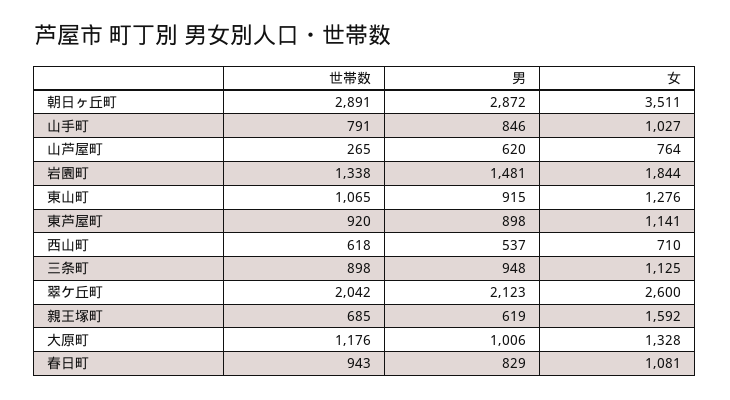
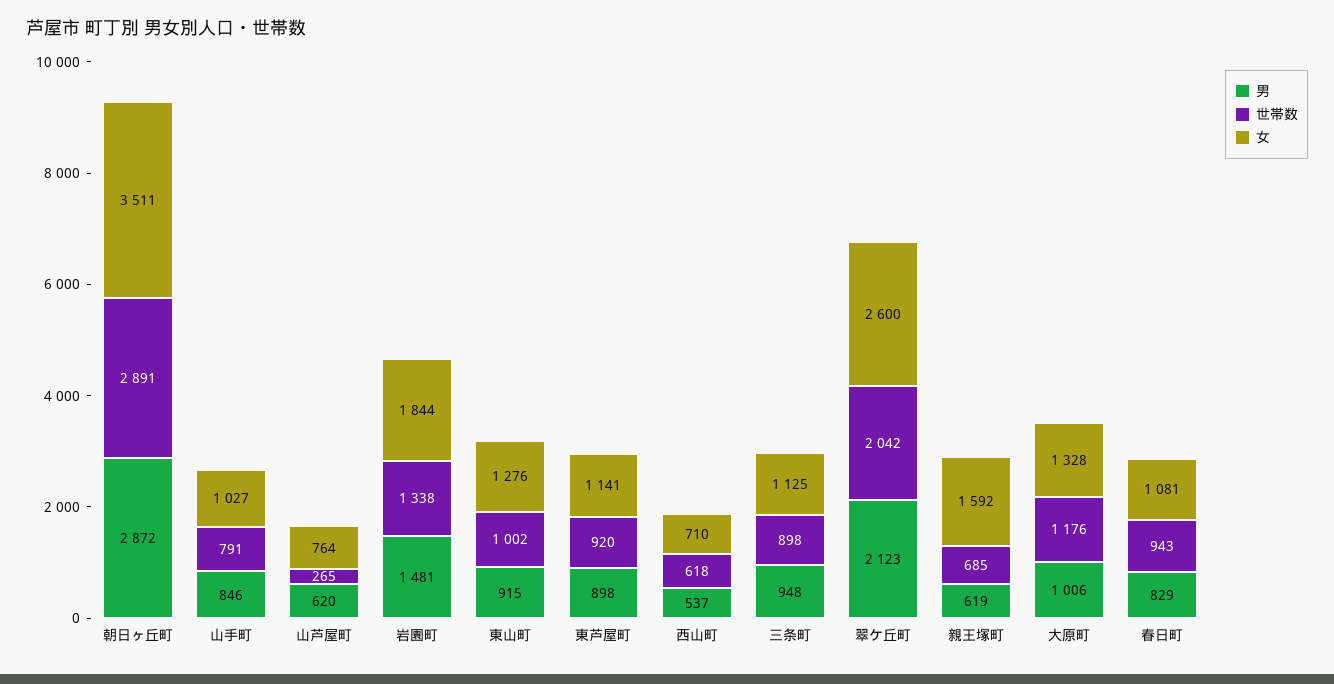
  {
    "世帯数": {
      "朝日ヶ丘町": 2891,
      "山手町": 791,
      "山芦屋町": 265,
      "岩園町": 1338,
-     "東山町": 1065,
+     "東山町": 1002,
      "東芦屋町": 920,
      "西山町": 618,
      "三条町": 898,
      "翠ケ丘町": 2042,
      "親王塚町": 685,
      "大原町": 1176,
      "春日町": 943
    },
    "男": {
      "朝日ヶ丘町": 2872,
      "山手町": 846,
      "山芦屋町": 620,
      "岩園町": 1481,
      "東山町": 915,
      "東芦屋町": 898,
      "西山町": 537,
      "三条町": 948,
      "翠ケ丘町": 2123,
      "親王塚町": 619,
      "大原町": 1006,
      "春日町": 829
    },
    "女": {
      "朝日ヶ丘町": 3511,
      "山手町": 1027,
      "山芦屋町": 764,
      "岩園町": 1844,
      "東山町": 1276,
      "東芦屋町": 1141,
      "西山町": 710,
      "三条町": 1125,
      "翠ケ丘町": 2600,
      "親王塚町": 1592,
      "大原町": 1328,
      "春日町": 1081
    }
  }

